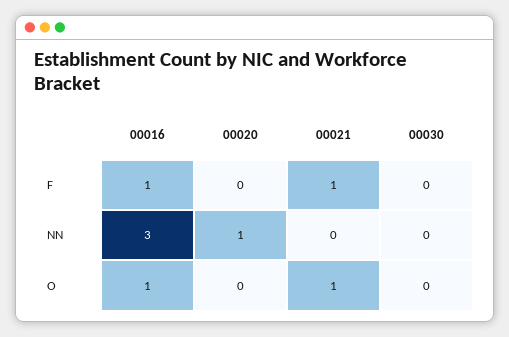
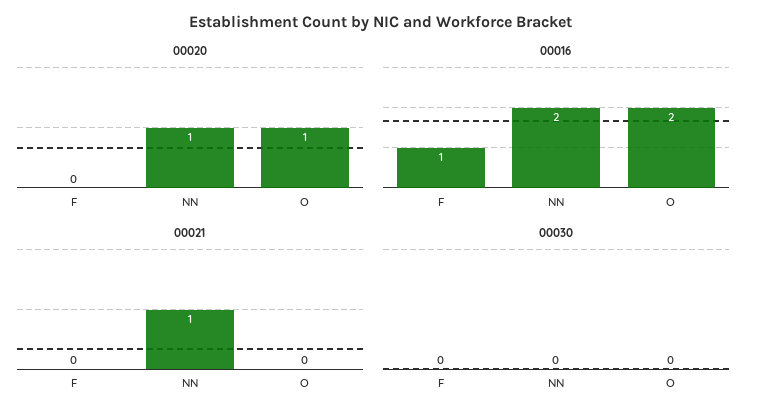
  {
    "00016": {
      "F": 1,
-     "NN": 3,
+     "NN": 2,
-     "O": 1
+     "O": 2
    },
    "00020": {
      "F": 0,
      "NN": 1,
-     "O": 0
+     "O": 1
    },
    "00021": {
-     "F": 1,
+     "F": 0,
-     "NN": 0,
+     "NN": 1,
-     "O": 1
+     "O": 0
    },
    "00030": {
      "F": 0,
      "NN": 0,
      "O": 0
    }
  }

